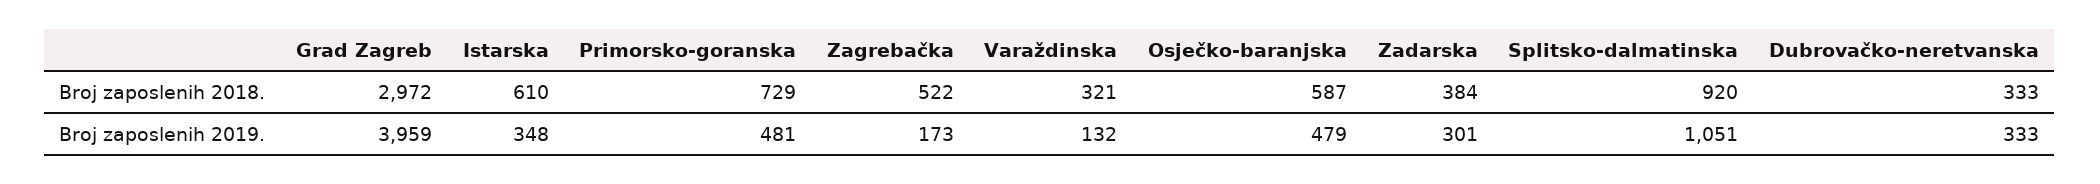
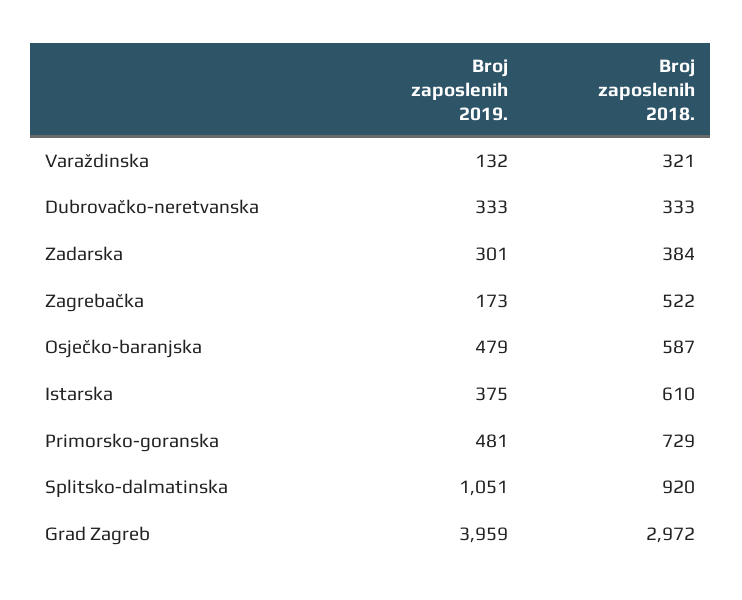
  {
    "Grad Zagreb": {
      "Broj zaposlenih 2018.": 2972,
      "Broj zaposlenih 2019.": 3959
    },
    "Istarska": {
      "Broj zaposlenih 2018.": 610,
-     "Broj zaposlenih 2019.": 348
+     "Broj zaposlenih 2019.": 375
    },
    "Primorsko-goranska": {
      "Broj zaposlenih 2018.": 729,
      "Broj zaposlenih 2019.": 481
    },
    "Zagrebačka": {
      "Broj zaposlenih 2018.": 522,
      "Broj zaposlenih 2019.": 173
    },
    "Varaždinska": {
      "Broj zaposlenih 2018.": 321,
      "Broj zaposlenih 2019.": 132
    },
    "Osječko-baranjska": {
      "Broj zaposlenih 2018.": 587,
      "Broj zaposlenih 2019.": 479
    },
    "Zadarska": {
      "Broj zaposlenih 2018.": 384,
      "Broj zaposlenih 2019.": 301
    },
    "Splitsko-dalmatinska": {
      "Broj zaposlenih 2018.": 920,
      "Broj zaposlenih 2019.": 1051
    },
    "Dubrovačko-neretvanska": {
      "Broj zaposlenih 2018.": 333,
      "Broj zaposlenih 2019.": 333
    }
  }

